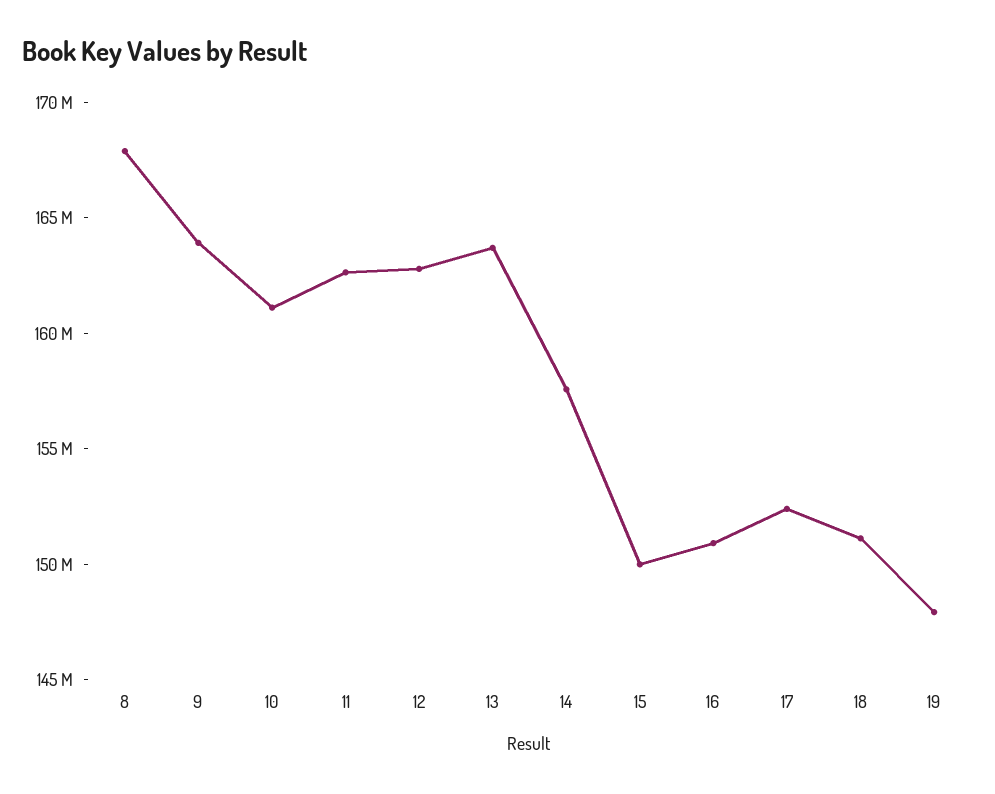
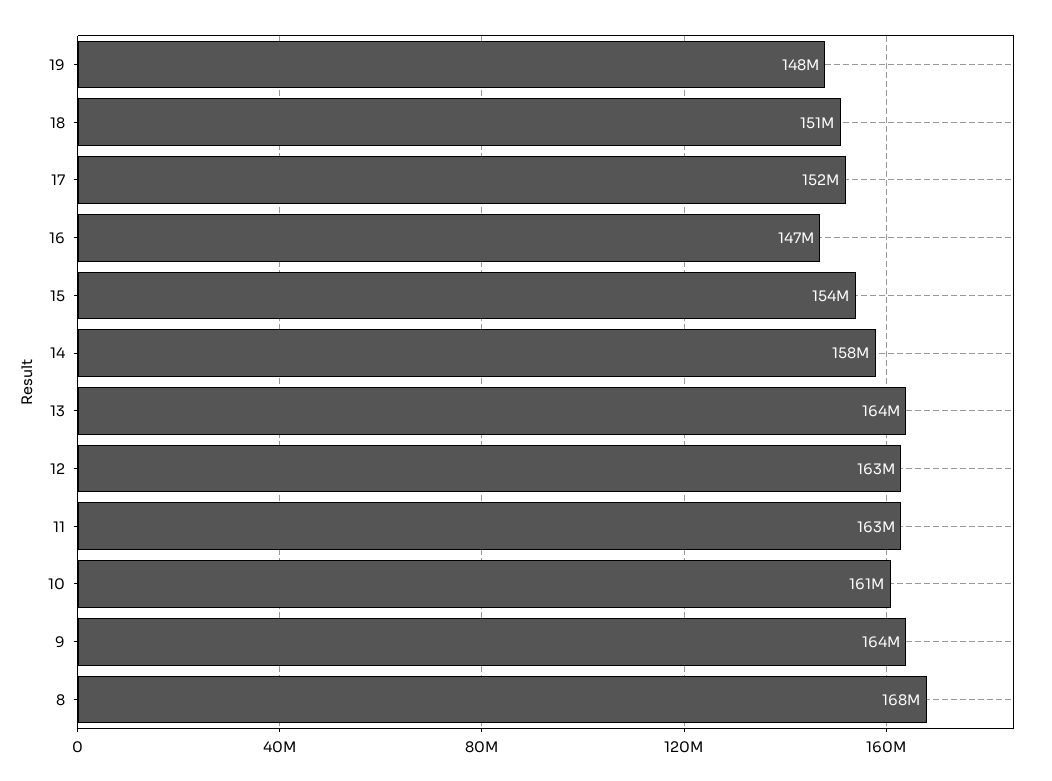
  {
    "8": 168000000,
    "9": 164000000,
    "10": 161000000,
    "11": 163000000,
    "12": 163000000,
    "13": 164000000,
    "14": 158000000,
-   "15": 150000000,
+   "15": 154000000,
-   "16": 151000000,
+   "16": 147000000,
    "17": 152000000,
    "18": 151000000,
    "19": 148000000
  }

